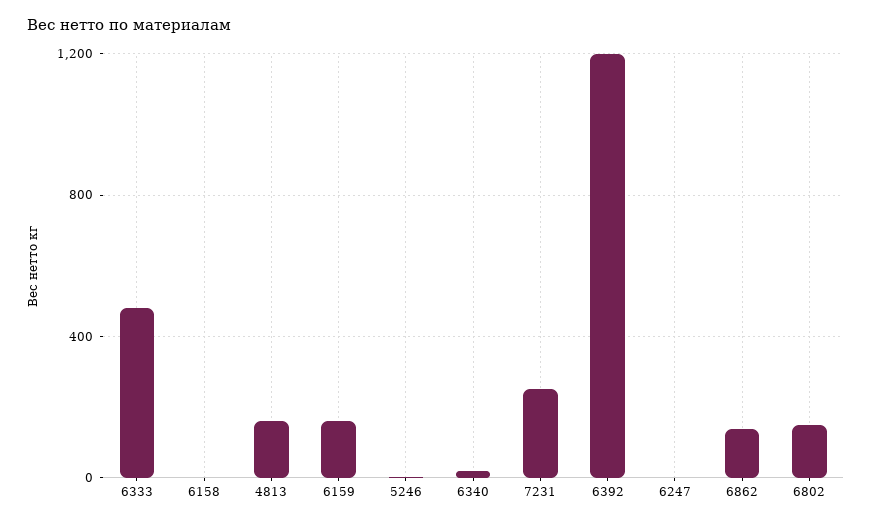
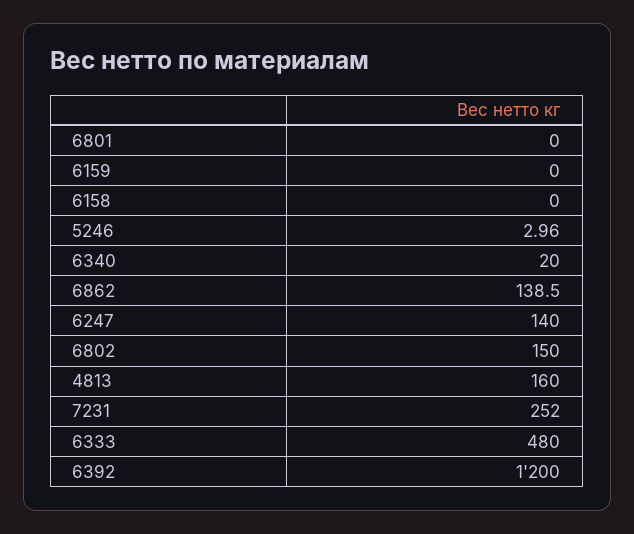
  {
    "6333": 480,
    "6158": 0,
    "4813": 160,
-   "6159": 150,
+   "6159": 0,
    "5246": 2.96,
    "6340": 20,
    "7231": 252,
    "6392": 1200,
-   "6247": 0,
+   "6247": 140,
    "6862": 138.5,
-   "6802": 150
+   "6802": 150,
+   "6801": 0
  }

